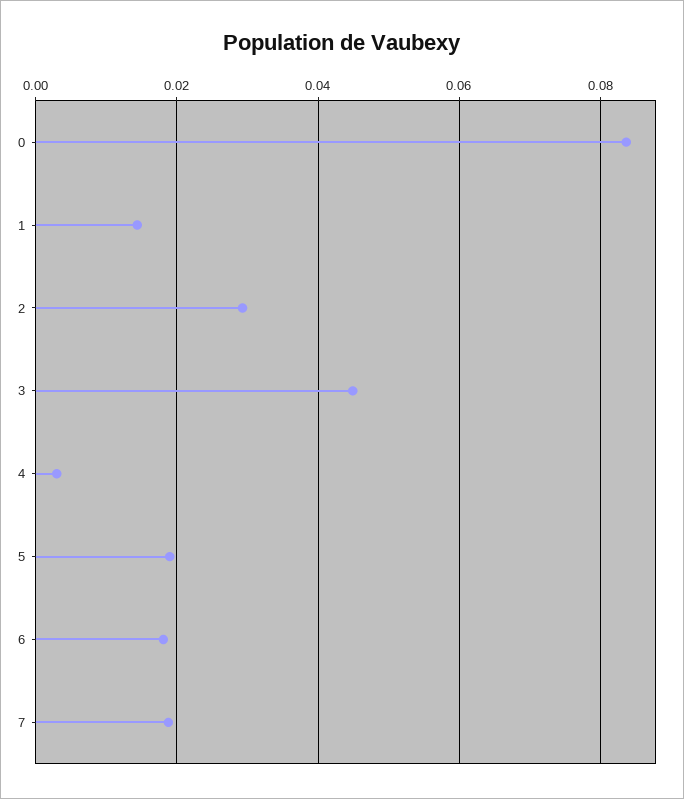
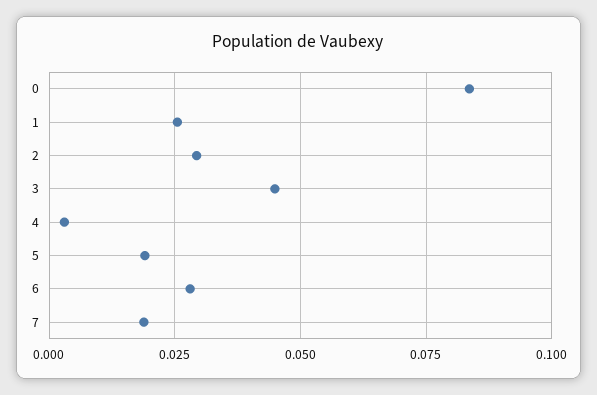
  {
    "0": 0.084,
-   "1": 0.014,
+   "1": 0.025,
    "2": 0.03,
    "3": 0.044,
    "4": 0.004,
    "5": 0.02,
-   "6": 0.018,
+   "6": 0.0275,
    "7": 0.018
  }

